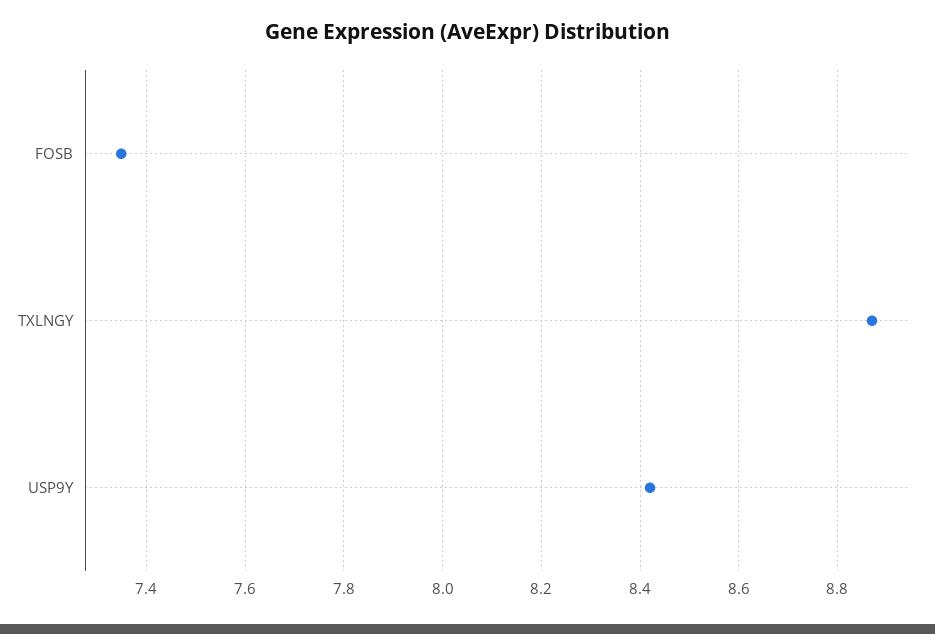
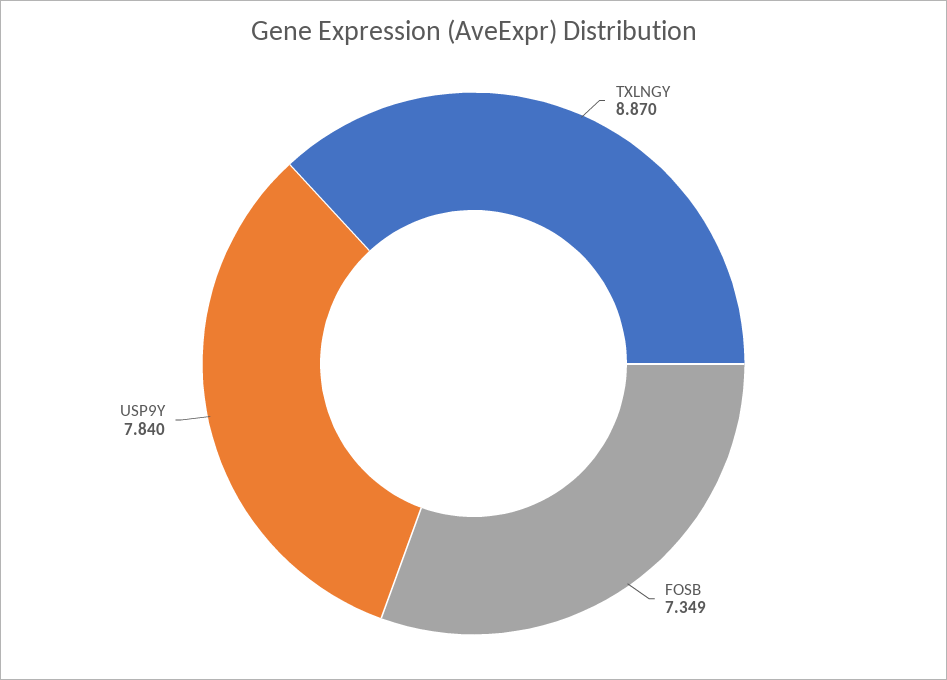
  {
    "FOSB": 7.349,
    "TXLNGY": 8.87,
-   "USP9Y": 8.42
+   "USP9Y": 7.84
  }

